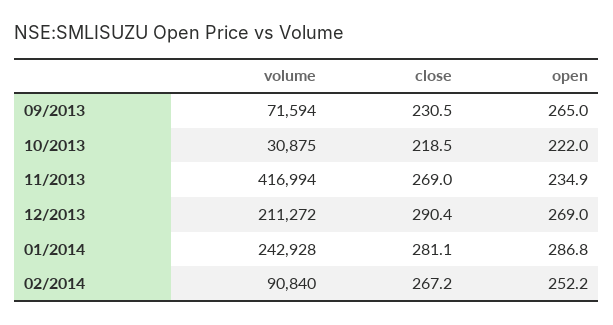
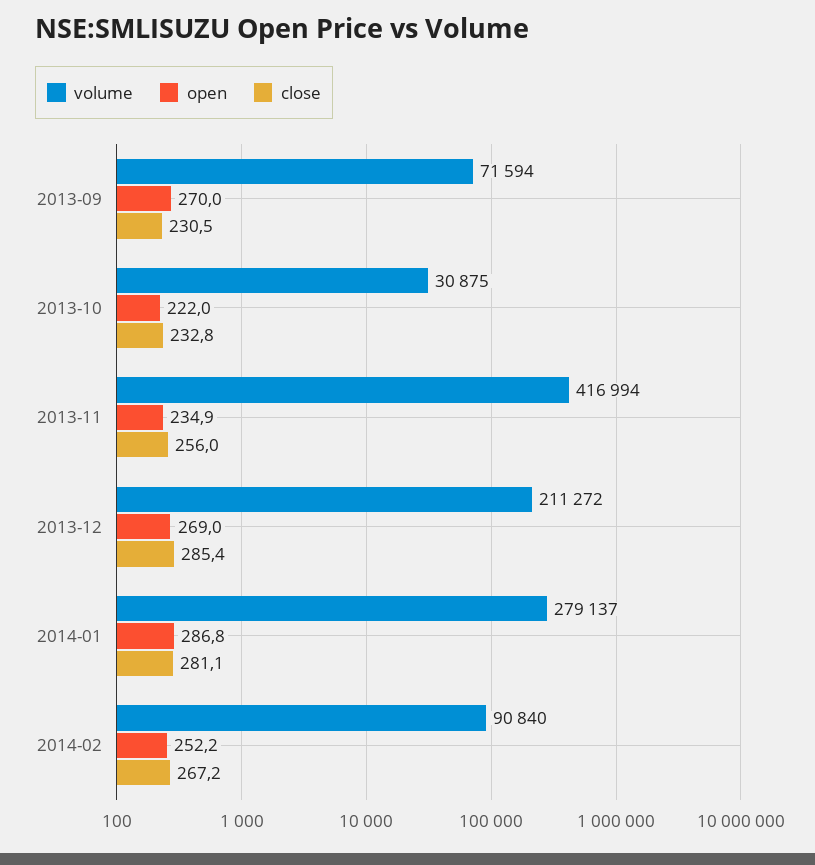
  {
    "volume": {
      "09/2013": 71594,
      "10/2013": 30875,
      "11/2013": 416994,
      "12/2013": 211272,
-     "01/2014": 242928,
+     "01/2014": 279137,
      "02/2014": 90840
    },
    "close": {
      "09/2013": 230.5,
-     "10/2013": 218.5,
+     "10/2013": 232.8,
-     "11/2013": 269,
+     "11/2013": 256,
-     "12/2013": 290.4,
+     "12/2013": 285.4,
      "01/2014": 281.1,
      "02/2014": 267.2
    },
    "open": {
-     "09/2013": 265,
+     "09/2013": 270,
      "10/2013": 222,
      "11/2013": 234.9,
      "12/2013": 269,
      "01/2014": 286.8,
      "02/2014": 252.2
    }
  }

